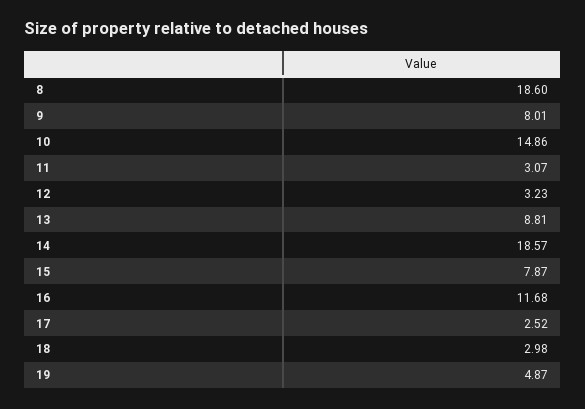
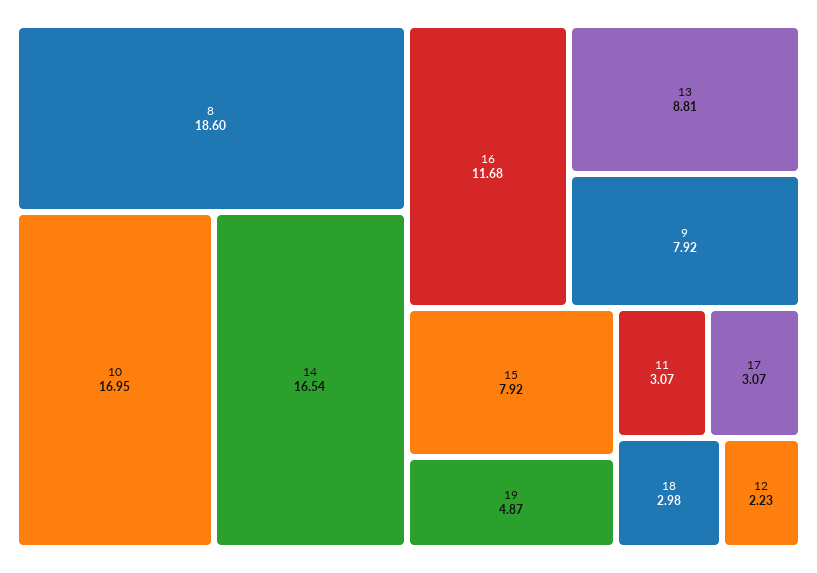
  {
    "8": 18.6,
-   "9": 8.01,
+   "9": 7.92,
-   "10": 14.86,
+   "10": 16.95,
    "11": 3.07,
-   "12": 3.23,
+   "12": 2.23,
    "13": 8.81,
-   "14": 18.57,
+   "14": 16.54,
-   "15": 7.87,
+   "15": 7.92,
    "16": 11.68,
-   "17": 2.52,
+   "17": 3.07,
    "18": 2.98,
    "19": 4.87
  }

